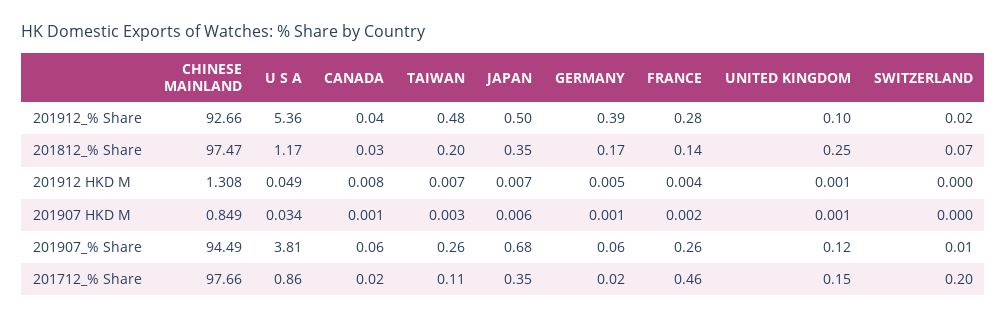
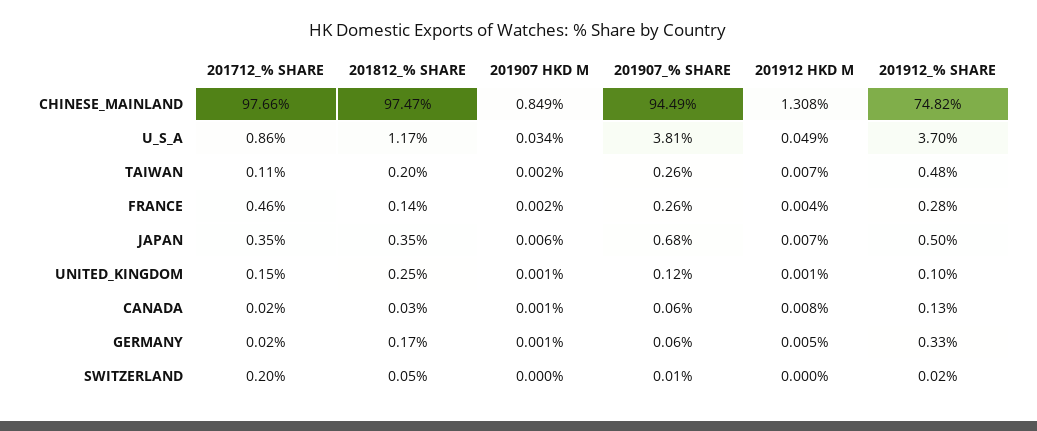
  {
    "CHINESE MAINLAND": {
-     "201912_% Share": 92.66,
+     "201912_% Share": 74.82,
      "201812_% Share": 97.47,
      "201912 HKD M": 1.308,
      "201907 HKD M": 0.849,
      "201907_% Share": 94.49,
      "201712_% Share": 97.66
    },
    "U S A": {
-     "201912_% Share": 5.36,
+     "201912_% Share": 3.7,
      "201812_% Share": 1.17,
      "201912 HKD M": 0.049,
      "201907 HKD M": 0.034,
      "201907_% Share": 3.81,
      "201712_% Share": 0.86
    },
    "CANADA": {
-     "201912_% Share": 0.04,
+     "201912_% Share": 0.13,
      "201812_% Share": 0.03,
      "201912 HKD M": 0.008,
      "201907 HKD M": 0.001,
      "201907_% Share": 0.06,
      "201712_% Share": 0.02
    },
    "TAIWAN": {
      "201912_% Share": 0.48,
      "201812_% Share": 0.2,
      "201912 HKD M": 0.007,
-     "201907 HKD M": 0.003,
+     "201907 HKD M": 0.002,
      "201907_% Share": 0.26,
      "201712_% Share": 0.11
    },
    "JAPAN": {
      "201912_% Share": 0.5,
      "201812_% Share": 0.35,
      "201912 HKD M": 0.007,
      "201907 HKD M": 0.006,
      "201907_% Share": 0.68,
      "201712_% Share": 0.35
    },
    "GERMANY": {
-     "201912_% Share": 0.39,
+     "201912_% Share": 0.33,
      "201812_% Share": 0.17,
      "201912 HKD M": 0.005,
      "201907 HKD M": 0.001,
      "201907_% Share": 0.06,
      "201712_% Share": 0.02
    },
    "FRANCE": {
      "201912_% Share": 0.28,
      "201812_% Share": 0.14,
      "201912 HKD M": 0.004,
      "201907 HKD M": 0.002,
      "201907_% Share": 0.26,
      "201712_% Share": 0.46
    },
    "UNITED KINGDOM": {
      "201912_% Share": 0.1,
      "201812_% Share": 0.25,
      "201912 HKD M": 0.001,
      "201907 HKD M": 0.001,
      "201907_% Share": 0.12,
      "201712_% Share": 0.15
    },
    "SWITZERLAND": {
      "201912_% Share": 0.02,
-     "201812_% Share": 0.07,
+     "201812_% Share": 0.05,
      "201912 HKD M": 0,
      "201907 HKD M": 0,
      "201907_% Share": 0.01,
      "201712_% Share": 0.2
    }
  }

